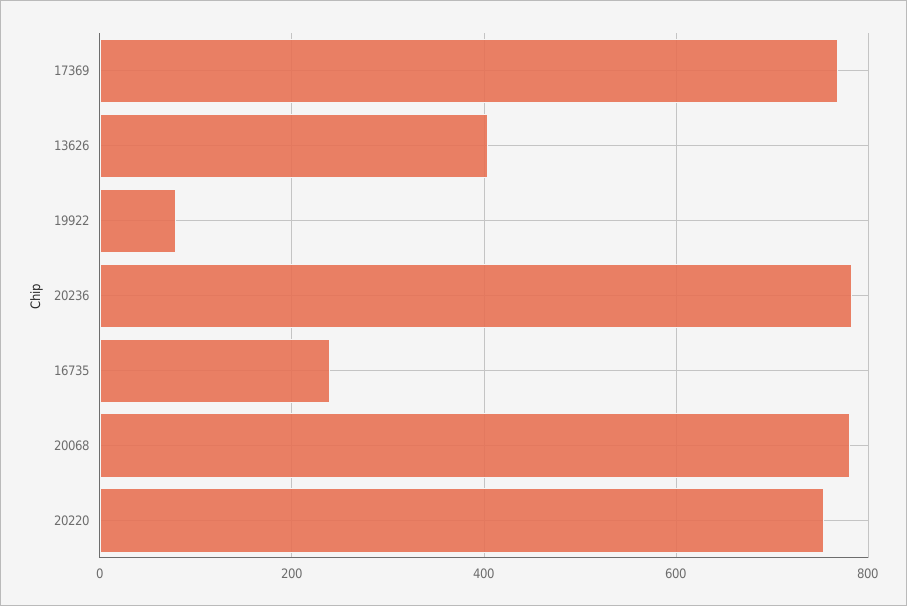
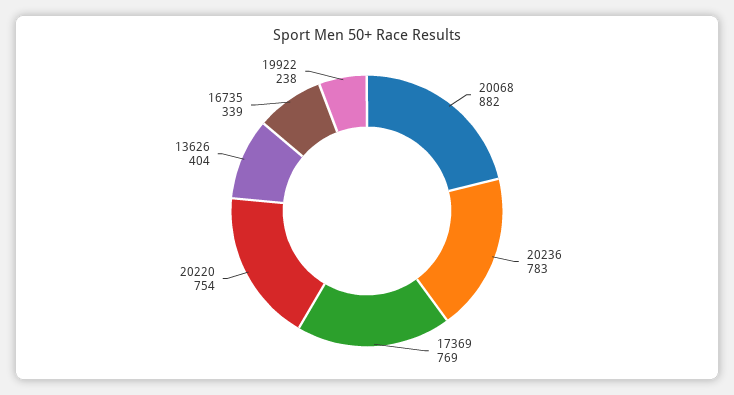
  {
    "17369": 769,
    "13626": 404,
-   "19922": 80,
+   "19922": 238,
    "20236": 783,
-   "16735": 240,
+   "16735": 339,
-   "20068": 780,
+   "20068": 882,
    "20220": 754
  }

